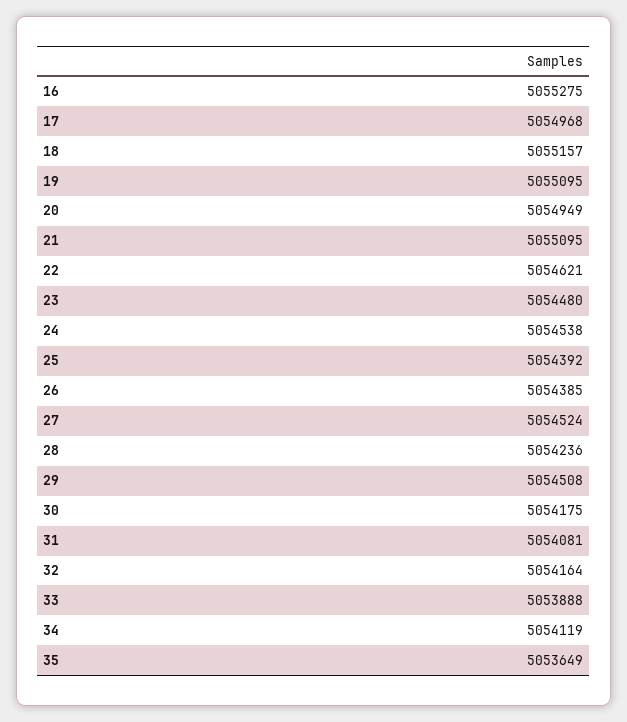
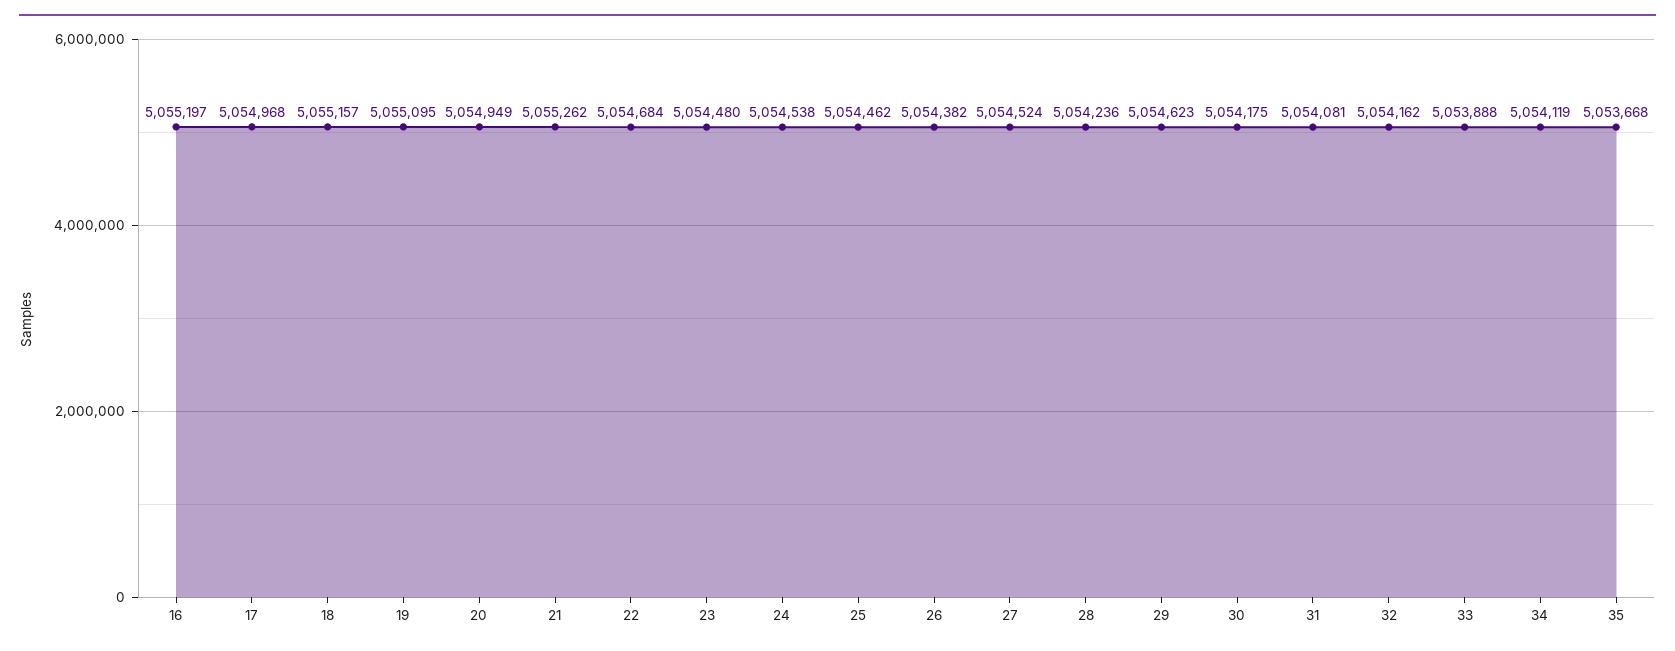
  {
-   "16": 5055275,
+   "16": 5055197,
    "17": 5054968,
    "18": 5055157,
    "19": 5055095,
    "20": 5054949,
-   "21": 5055095,
+   "21": 5055262,
-   "22": 5054621,
+   "22": 5054684,
    "23": 5054480,
    "24": 5054538,
-   "25": 5054392,
+   "25": 5054462,
-   "26": 5054385,
+   "26": 5054382,
    "27": 5054524,
    "28": 5054236,
-   "29": 5054508,
+   "29": 5054623,
    "30": 5054175,
    "31": 5054081,
-   "32": 5054164,
+   "32": 5054162,
    "33": 5053888,
    "34": 5054119,
-   "35": 5053649
+   "35": 5053668
  }

